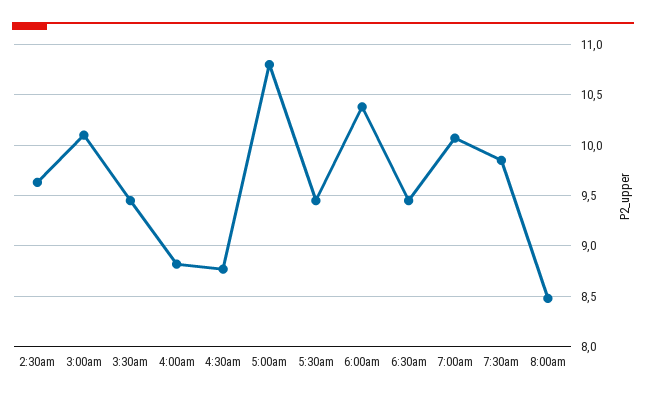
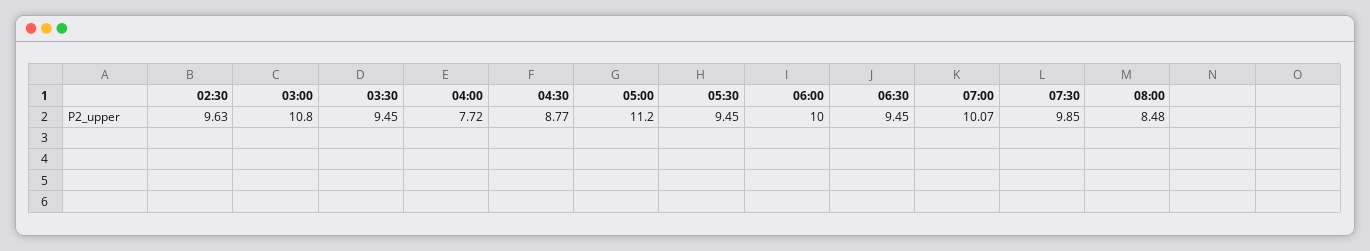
  {
    "2:30am": 9.63,
-   "3:00am": 10.1,
+   "3:00am": 10.8,
    "3:30am": 9.45,
-   "4:00am": 8.8,
+   "4:00am": 7.72,
    "4:30am": 8.77,
-   "5:00am": 10.8,
+   "5:00am": 11.2,
    "5:30am": 9.45,
-   "6:00am": 10.4,
+   "6:00am": 10,
    "6:30am": 9.45,
    "7:00am": 10.07,
    "7:30am": 9.85,
    "8:00am": 8.48
  }

